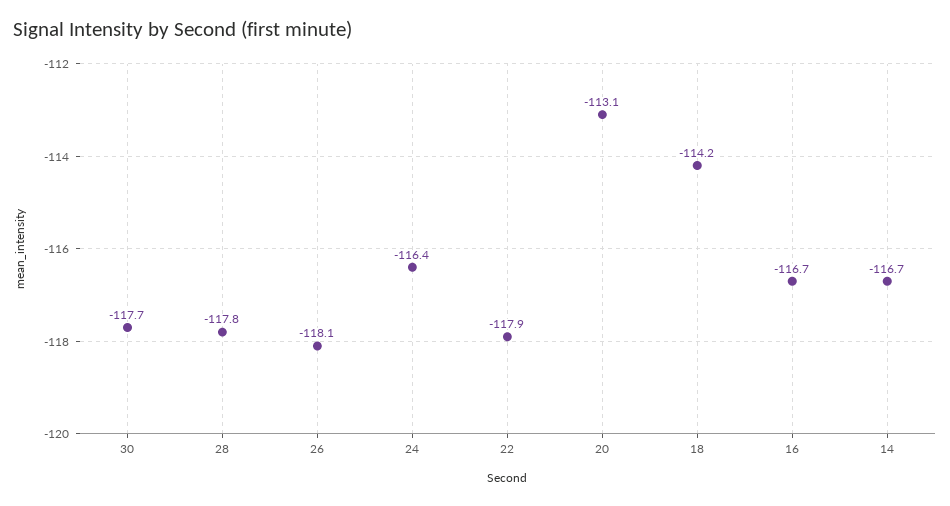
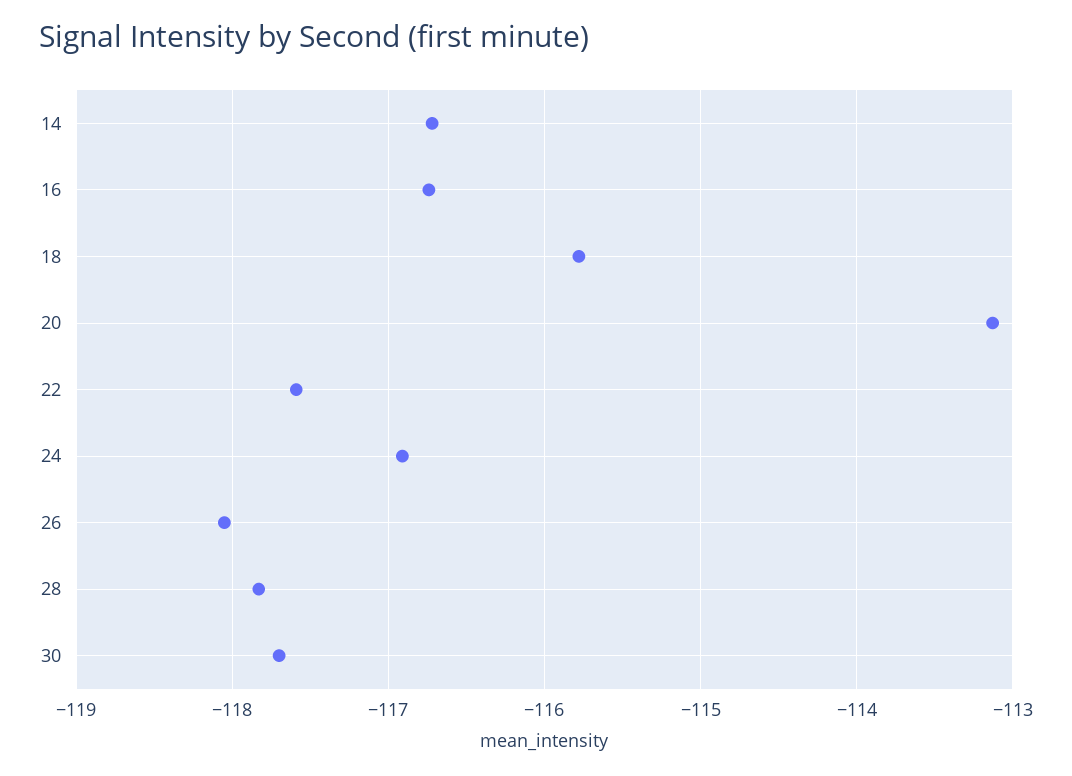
  {
    "30": -117.7,
    "28": -117.8,
    "26": -118.1,
-   "24": -116.4,
+   "24": -116.9,
-   "22": -117.9,
+   "22": -117.6,
    "20": -113.1,
-   "18": -114.2,
+   "18": -115.8,
    "16": -116.7,
    "14": -116.7
  }

